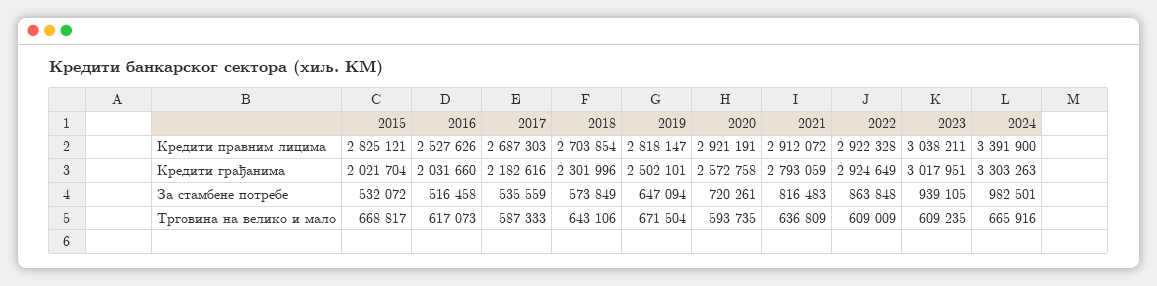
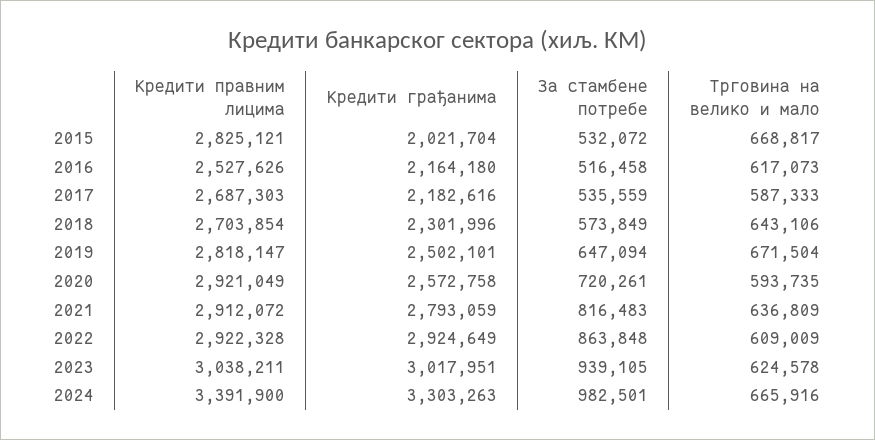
  {
    "2015": {
      "Кредити правним лицима": 2825121,
      "Кредити грађанима": 2021704,
      "За стамбене потребе": 532072,
      "Трговина на велико и мало": 668817
    },
    "2016": {
      "Кредити правним лицима": 2527626,
-     "Кредити грађанима": 2031660,
+     "Кредити грађанима": 2164180,
      "За стамбене потребе": 516458,
      "Трговина на велико и мало": 617073
    },
    "2017": {
      "Кредити правним лицима": 2687303,
      "Кредити грађанима": 2182616,
      "За стамбене потребе": 535559,
      "Трговина на велико и мало": 587333
    },
    "2018": {
      "Кредити правним лицима": 2703854,
      "Кредити грађанима": 2301996,
      "За стамбене потребе": 573849,
      "Трговина на велико и мало": 643106
    },
    "2019": {
      "Кредити правним лицима": 2818147,
      "Кредити грађанима": 2502101,
      "За стамбене потребе": 647094,
      "Трговина на велико и мало": 671504
    },
    "2020": {
-     "Кредити правним лицима": 2921191,
+     "Кредити правним лицима": 2921049,
      "Кредити грађанима": 2572758,
      "За стамбене потребе": 720261,
      "Трговина на велико и мало": 593735
    },
    "2021": {
      "Кредити правним лицима": 2912072,
      "Кредити грађанима": 2793059,
      "За стамбене потребе": 816483,
      "Трговина на велико и мало": 636809
    },
    "2022": {
      "Кредити правним лицима": 2922328,
      "Кредити грађанима": 2924649,
      "За стамбене потребе": 863848,
      "Трговина на велико и мало": 609009
    },
    "2023": {
      "Кредити правним лицима": 3038211,
      "Кредити грађанима": 3017951,
      "За стамбене потребе": 939105,
-     "Трговина на велико и мало": 609235
+     "Трговина на велико и мало": 624578
    },
    "2024": {
      "Кредити правним лицима": 3391900,
      "Кредити грађанима": 3303263,
      "За стамбене потребе": 982501,
      "Трговина на велико и мало": 665916
    }
  }

